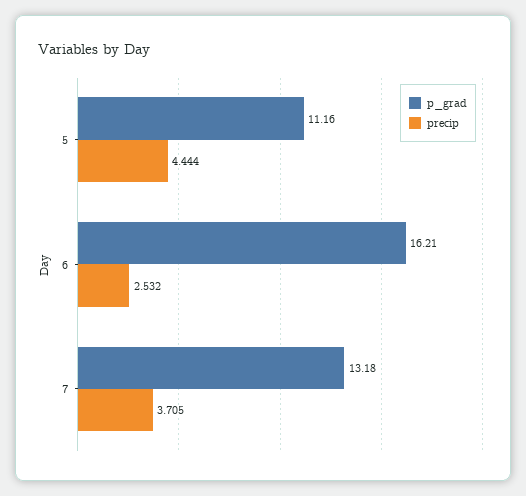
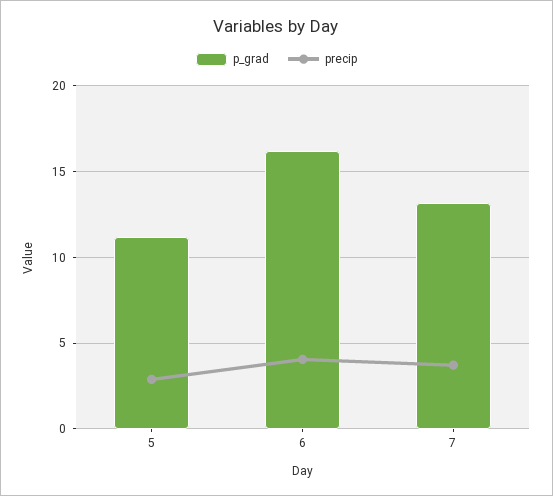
  {
    "p_grad": {
      "5": 11.16,
      "6": 16.21,
      "7": 13.18
    },
    "precip": {
-     "5": 4.444,
+     "5": 3,
-     "6": 2.532,
+     "6": 4,
      "7": 3.705
    }
  }

